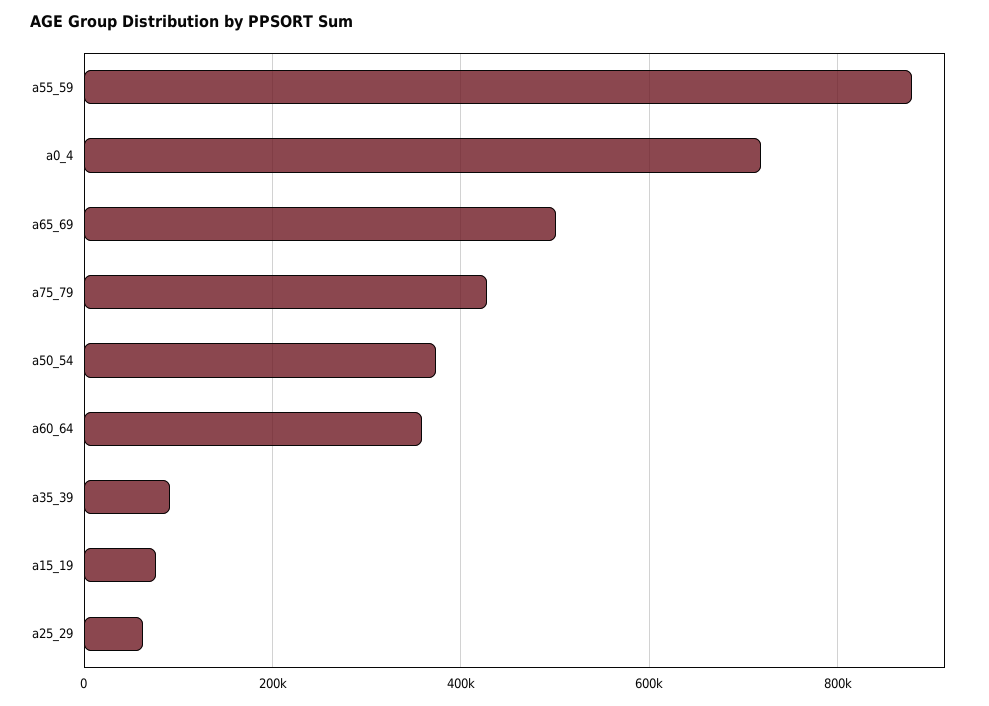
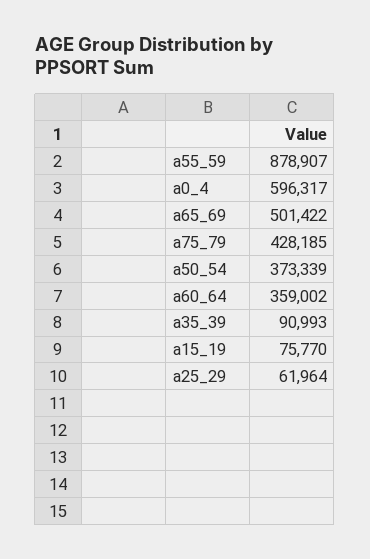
  {
    "a55_59": 878907,
-   "a0_4": 720000,
+   "a0_4": 596317,
    "a65_69": 501422,
    "a75_79": 428185,
    "a50_54": 373339,
    "a60_64": 359002,
    "a35_39": 90993,
    "a15_19": 75770,
    "a25_29": 61964
  }

